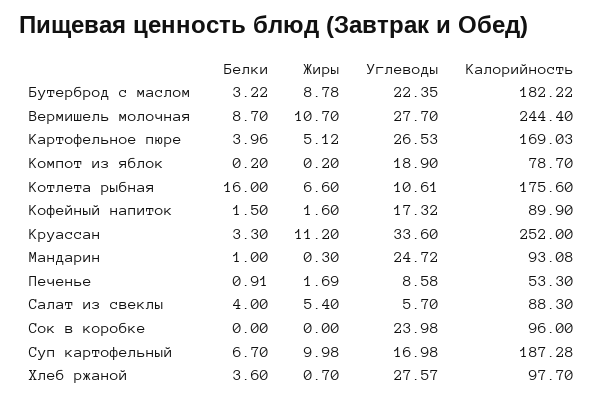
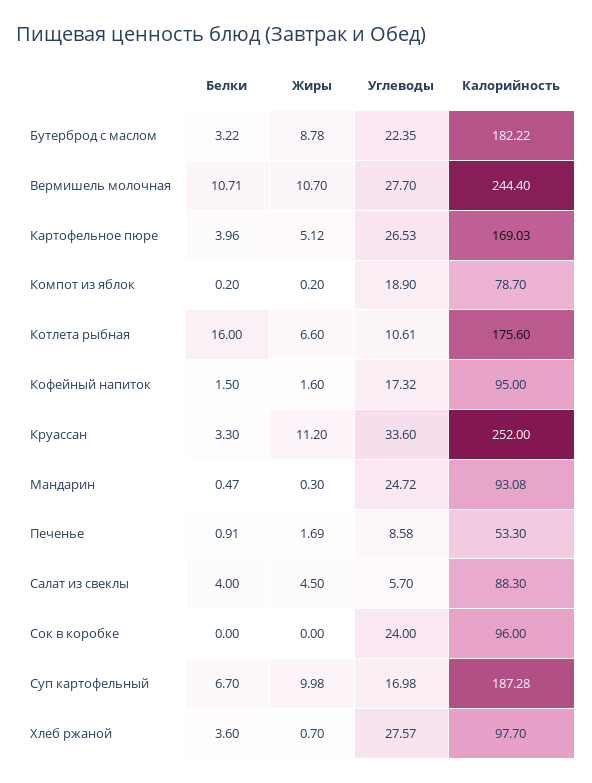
  {
    "Белки": {
      "Бутерброд с маслом": 3.22,
-     "Вермишель молочная": 8.7,
+     "Вермишель молочная": 10.71,
      "Картофельное пюре": 3.96,
      "Компот из яблок": 0.2,
      "Котлета рыбная": 16,
      "Кофейный напиток": 1.5,
      "Круассан": 3.3,
-     "Мандарин": 1,
+     "Мандарин": 0.47,
      "Печенье": 0.91,
      "Салат из свеклы": 4,
      "Сок в коробке": 0,
      "Суп картофельный": 6.7,
      "Хлеб ржаной": 3.6
    },
    "Жиры": {
      "Бутерброд с маслом": 8.78,
      "Вермишель молочная": 10.7,
      "Картофельное пюре": 5.12,
      "Компот из яблок": 0.2,
      "Котлета рыбная": 6.6,
      "Кофейный напиток": 1.6,
      "Круассан": 11.2,
      "Мандарин": 0.3,
      "Печенье": 1.69,
-     "Салат из свеклы": 5.4,
+     "Салат из свеклы": 4.5,
      "Сок в коробке": 0,
      "Суп картофельный": 9.98,
      "Хлеб ржаной": 0.7
    },
    "Углеводы": {
      "Бутерброд с маслом": 22.35,
      "Вермишель молочная": 27.7,
      "Картофельное пюре": 26.53,
      "Компот из яблок": 18.9,
      "Котлета рыбная": 10.61,
      "Кофейный напиток": 17.32,
      "Круассан": 33.6,
      "Мандарин": 24.72,
      "Печенье": 8.58,
      "Салат из свеклы": 5.7,
-     "Сок в коробке": 23.98,
+     "Сок в коробке": 24,
      "Суп картофельный": 16.98,
      "Хлеб ржаной": 27.57
    },
    "Калорийность": {
      "Бутерброд с маслом": 182.22,
      "Вермишель молочная": 244.4,
      "Картофельное пюре": 169.03,
      "Компот из яблок": 78.7,
      "Котлета рыбная": 175.6,
-     "Кофейный напиток": 89.9,
+     "Кофейный напиток": 95,
      "Круассан": 252,
      "Мандарин": 93.08,
      "Печенье": 53.3,
      "Салат из свеклы": 88.3,
      "Сок в коробке": 96,
      "Суп картофельный": 187.28,
      "Хлеб ржаной": 97.7
    }
  }

